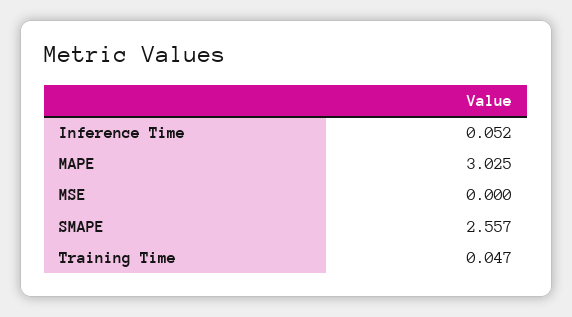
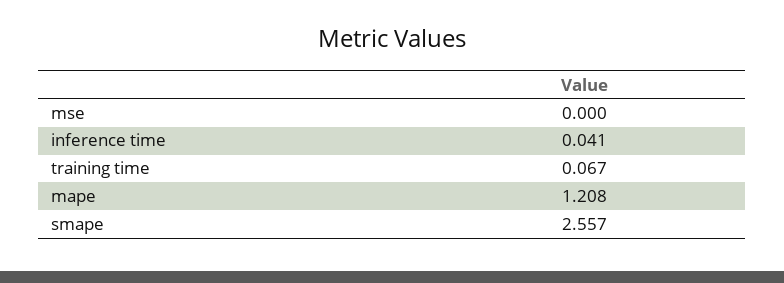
  {
-   "Inference Time": 0.052,
+   "Inference Time": 0.041,
-   "MAPE": 3.025,
+   "MAPE": 1.208,
    "MSE": 0,
    "SMAPE": 2.557,
-   "Training Time": 0.047
+   "Training Time": 0.067
  }

